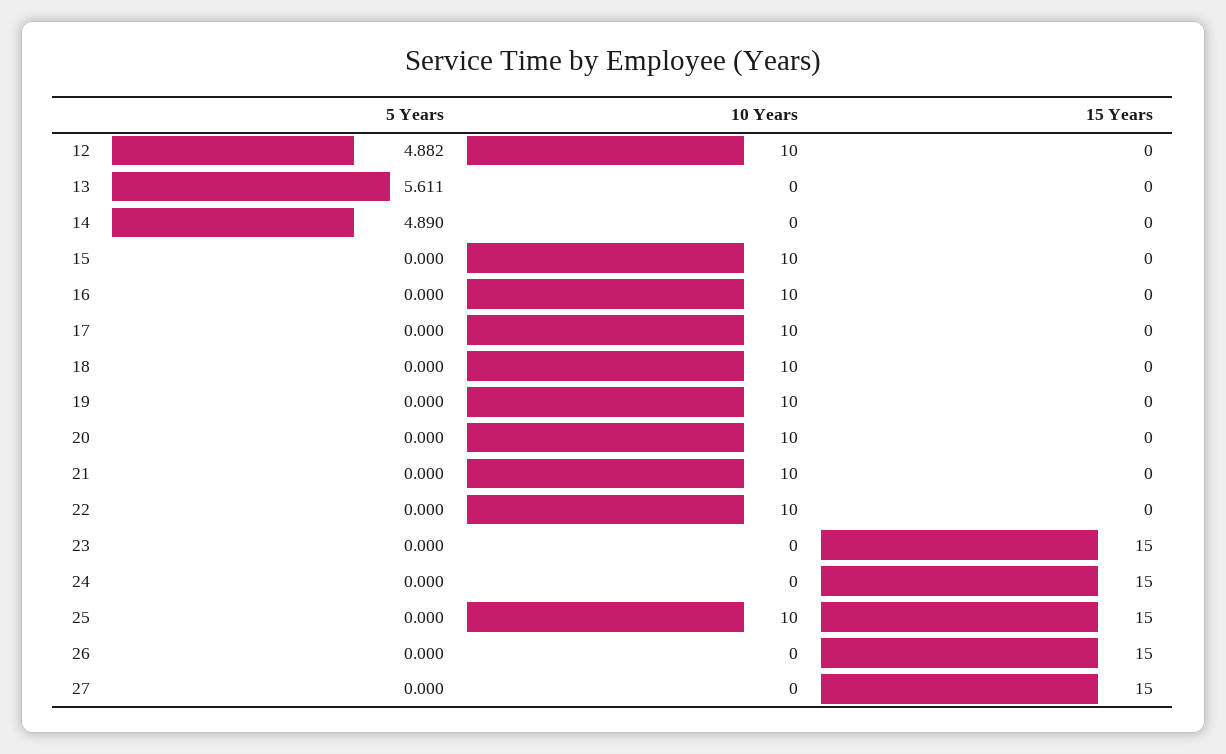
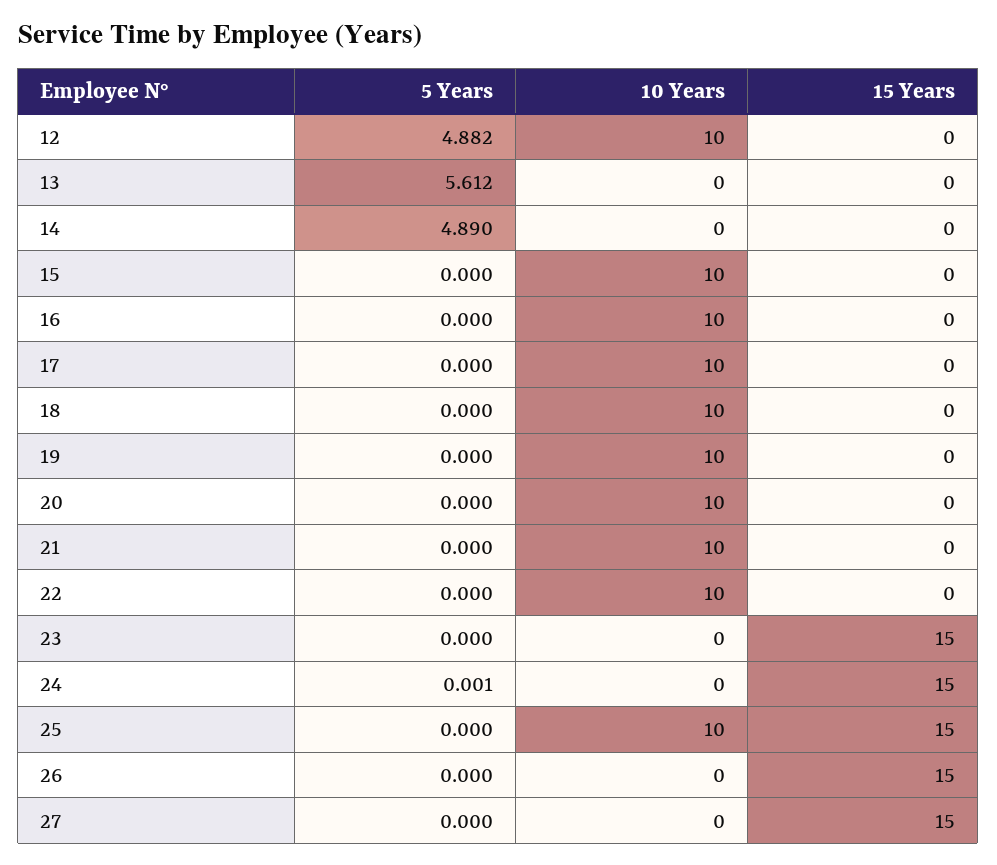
  {
    "5 Years": {
      "12": 4.882,
-     "13": 5.611,
+     "13": 5.612,
      "14": 4.89,
      "15": 0,
      "16": 0,
      "17": 0,
      "18": 0,
      "19": 0,
      "20": 0,
      "21": 0,
      "22": 0,
      "23": 0,
-     "24": 0,
+     "24": 0.001,
      "25": 0,
      "26": 0,
      "27": 0
    },
    "10 Years": {
      "12": 10,
      "13": 0,
      "14": 0,
      "15": 10,
      "16": 10,
      "17": 10,
      "18": 10,
      "19": 10,
      "20": 10,
      "21": 10,
      "22": 10,
      "23": 0,
      "24": 0,
      "25": 10,
      "26": 0,
      "27": 0
    },
    "15 Years": {
      "12": 0,
      "13": 0,
      "14": 0,
      "15": 0,
      "16": 0,
      "17": 0,
      "18": 0,
      "19": 0,
      "20": 0,
      "21": 0,
      "22": 0,
      "23": 15,
      "24": 15,
      "25": 15,
      "26": 15,
      "27": 15
    }
  }

